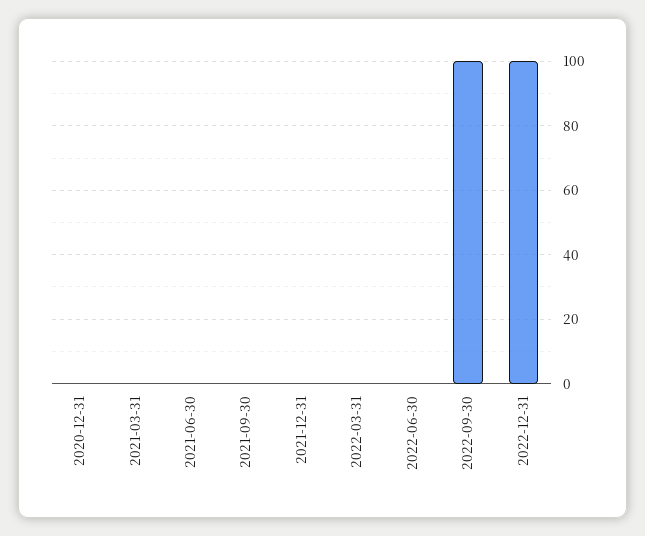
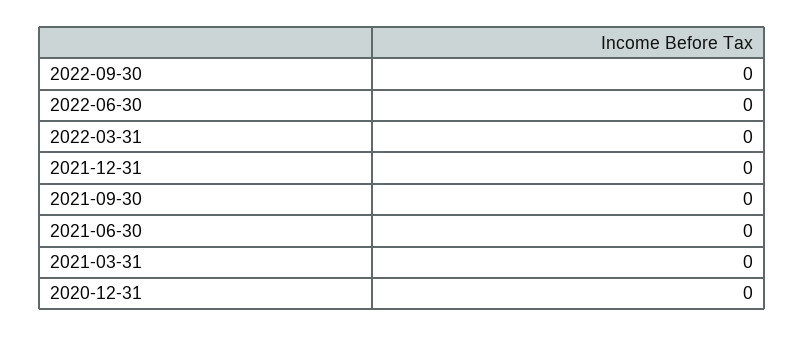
  {
    "2020-12-31": 0,
    "2021-03-31": 0,
    "2021-06-30": 0,
    "2021-09-30": 0,
    "2021-12-31": 0,
    "2022-03-31": 0,
    "2022-06-30": 0,
-   "2022-09-30": 100,
+   "2022-09-30": 0
-   "2022-12-31": 100
  }

